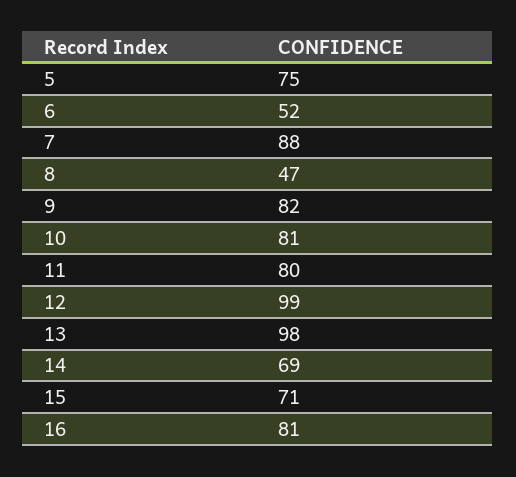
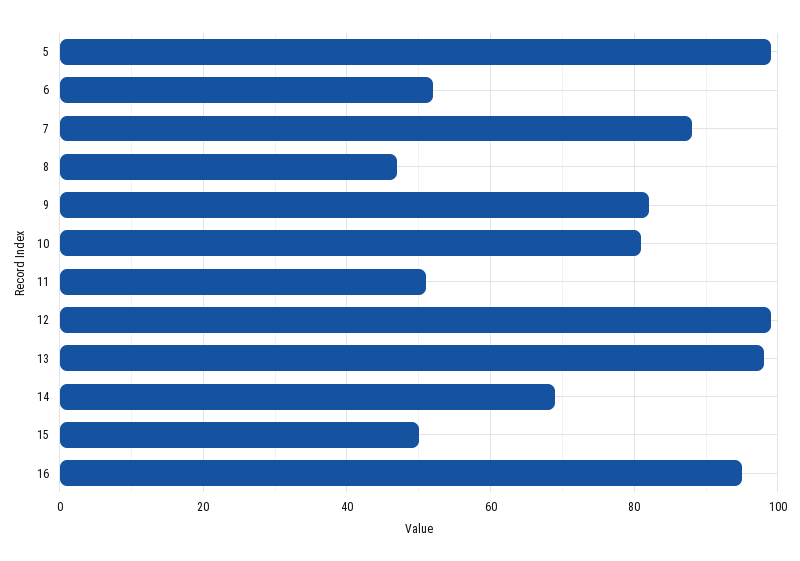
  {
-   "5": 75,
+   "5": 100,
    "6": 52,
    "7": 88,
    "8": 47,
    "9": 82,
    "10": 81,
-   "11": 80,
+   "11": 50,
    "12": 99,
    "13": 98,
    "14": 69,
-   "15": 71,
+   "15": 50,
-   "16": 81
+   "16": 95
  }

